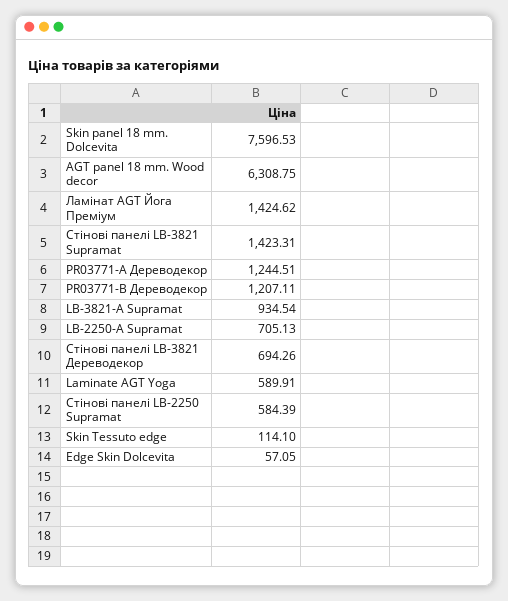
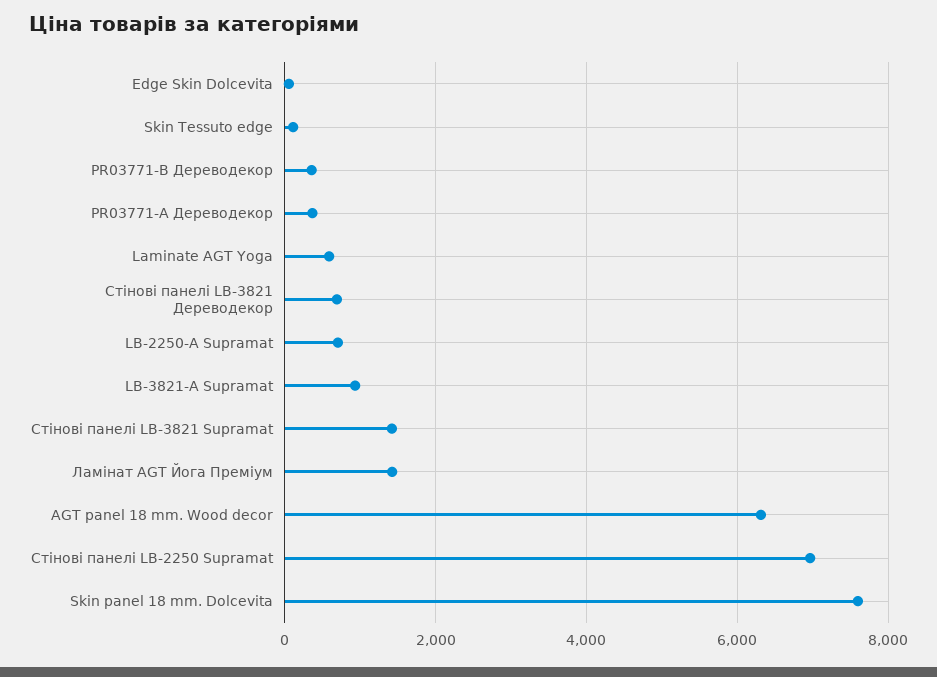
  {
    "Skin panel 18 mm. Dolcevita": 7596.53,
    "AGT panel 18 mm. Wood decor": 6308.75,
    "Ламінат AGT Йога Преміум": 1424.62,
    "Стінові панелі LB-3821 Supramat": 1423.31,
-   "PR03771-А Дереводекор": 1244.51,
+   "PR03771-А Дереводекор": 400,
-   "PR03771-B Дереводекор": 1207.11,
+   "PR03771-B Дереводекор": 400,
    "LB-3821-А Supramat": 934.54,
    "LB-2250-А Supramat": 705.13,
    "Стінові панелі LB-3821 Дереводекор": 694.26,
    "Laminate AGT Yoga": 589.91,
-   "Стінові панелі LB-2250 Supramat": 584.39,
+   "Стінові панелі LB-2250 Supramat": 7000,
    "Skin Tessuto edge": 114.1,
    "Edge Skin Dolcevita": 57.05
  }

